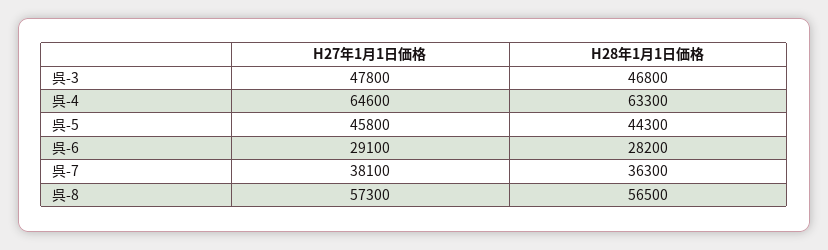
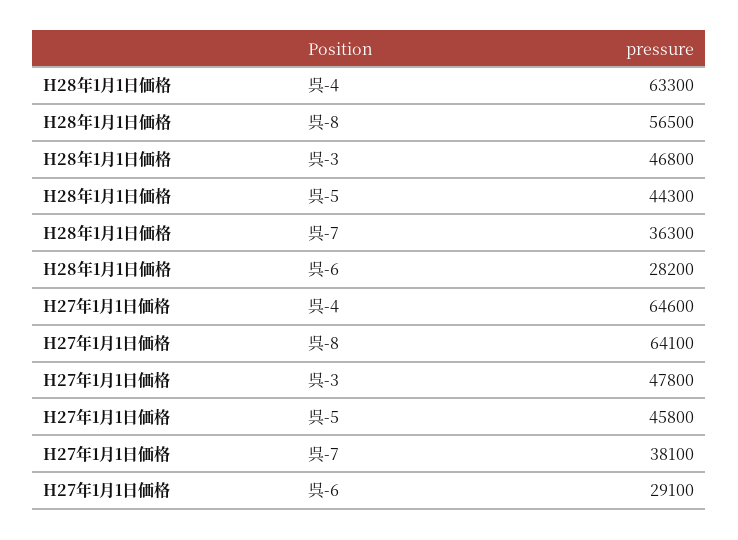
  {
    "H27年1月1日価格": {
      "呉-3": 47800,
      "呉-4": 64600,
      "呉-5": 45800,
      "呉-6": 29100,
      "呉-7": 38100,
-     "呉-8": 57300
+     "呉-8": 64100
    },
    "H28年1月1日価格": {
      "呉-3": 46800,
      "呉-4": 63300,
      "呉-5": 44300,
      "呉-6": 28200,
      "呉-7": 36300,
      "呉-8": 56500
    }
  }

